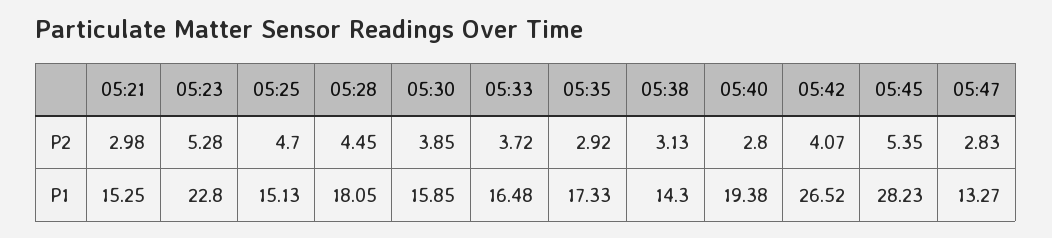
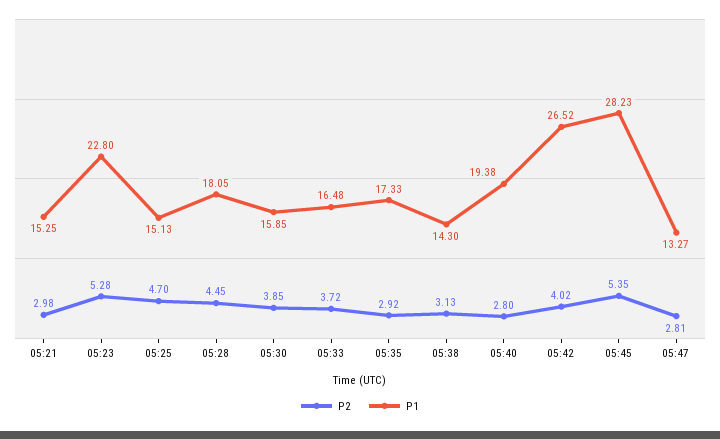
  {
    "P2": {
      "05:21": 2.98,
      "05:23": 5.28,
      "05:25": 4.7,
      "05:28": 4.45,
      "05:30": 3.85,
      "05:33": 3.72,
      "05:35": 2.92,
      "05:38": 3.13,
      "05:40": 2.8,
-     "05:42": 4.07,
+     "05:42": 4.02,
      "05:45": 5.35,
-     "05:47": 2.83
+     "05:47": 2.81
    },
    "P1": {
      "05:21": 15.25,
      "05:23": 22.8,
      "05:25": 15.13,
      "05:28": 18.05,
      "05:30": 15.85,
      "05:33": 16.48,
      "05:35": 17.33,
      "05:38": 14.3,
      "05:40": 19.38,
      "05:42": 26.52,
      "05:45": 28.23,
      "05:47": 13.27
    }
  }

